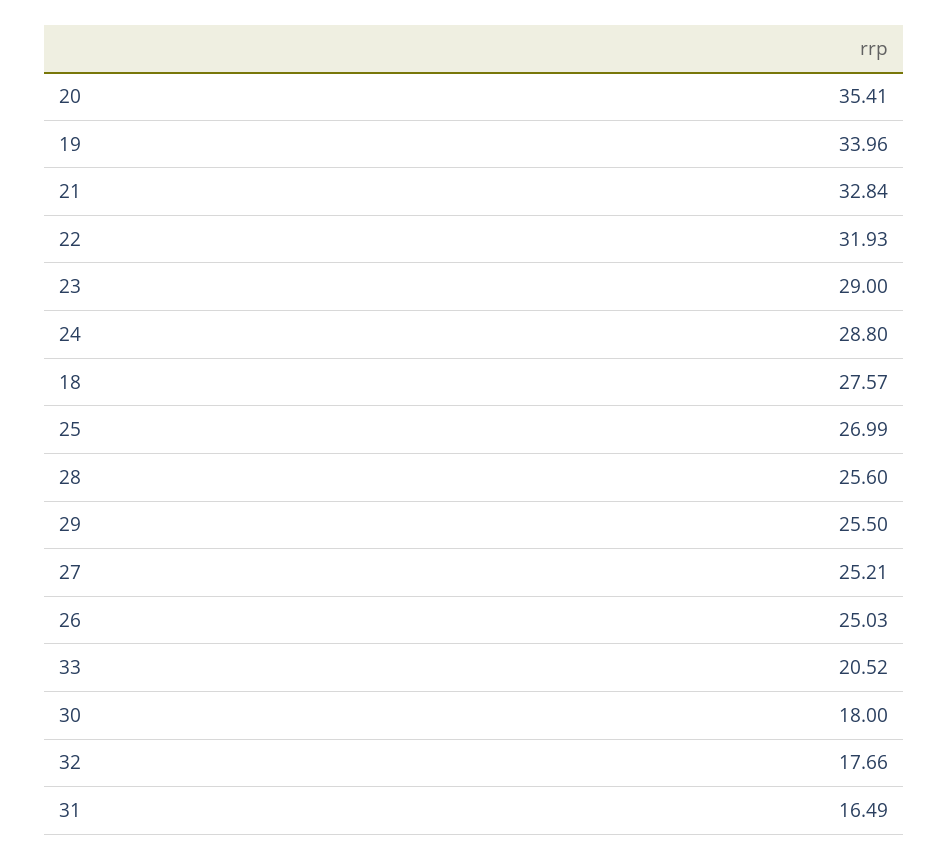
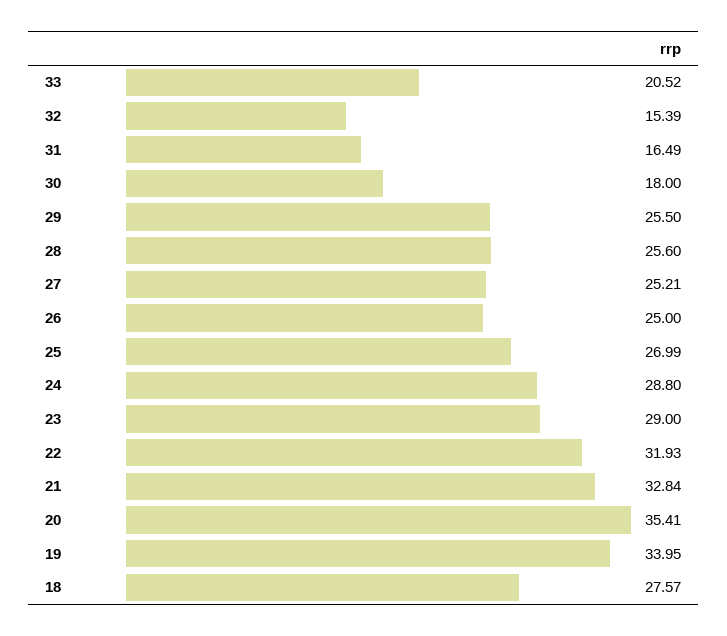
  {
    "20": 35.41,
-   "19": 33.96,
+   "19": 33.95,
    "21": 32.84,
    "22": 31.93,
    "23": 29,
    "24": 28.8,
    "18": 27.57,
    "25": 26.99,
    "28": 25.6,
    "29": 25.5,
    "27": 25.21,
-   "26": 25.03,
+   "26": 25,
    "33": 20.52,
    "30": 18,
-   "32": 17.66,
+   "32": 15.39,
    "31": 16.49
  }

